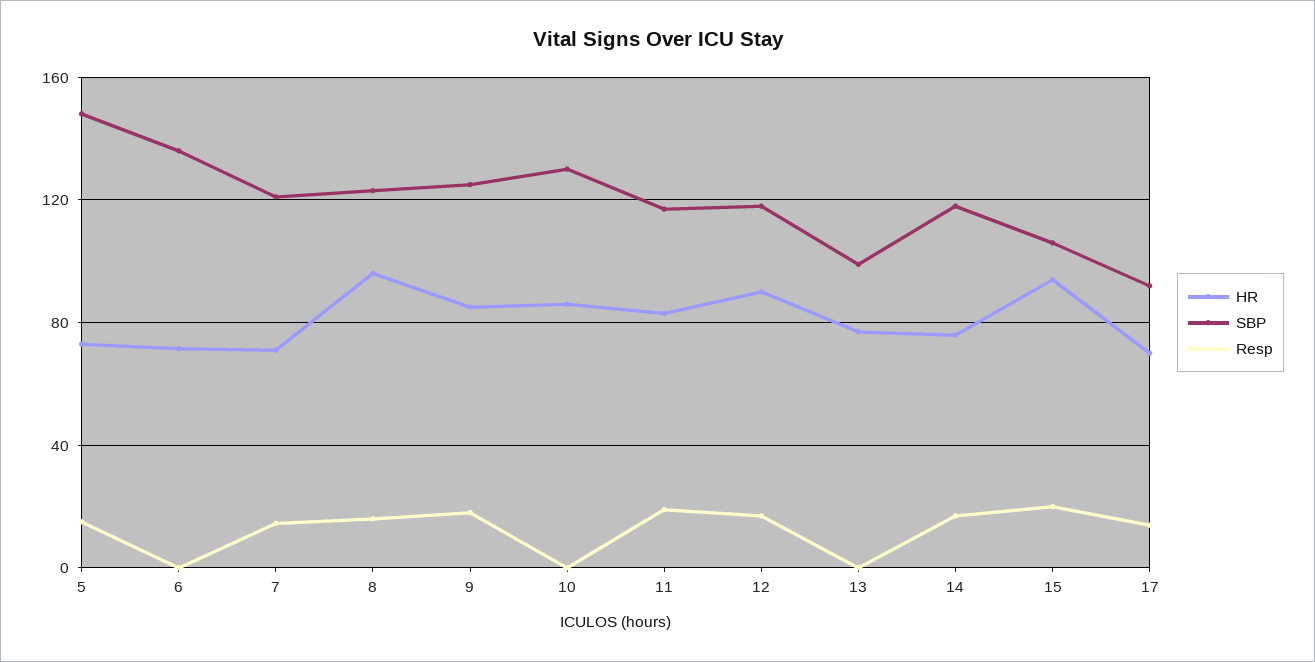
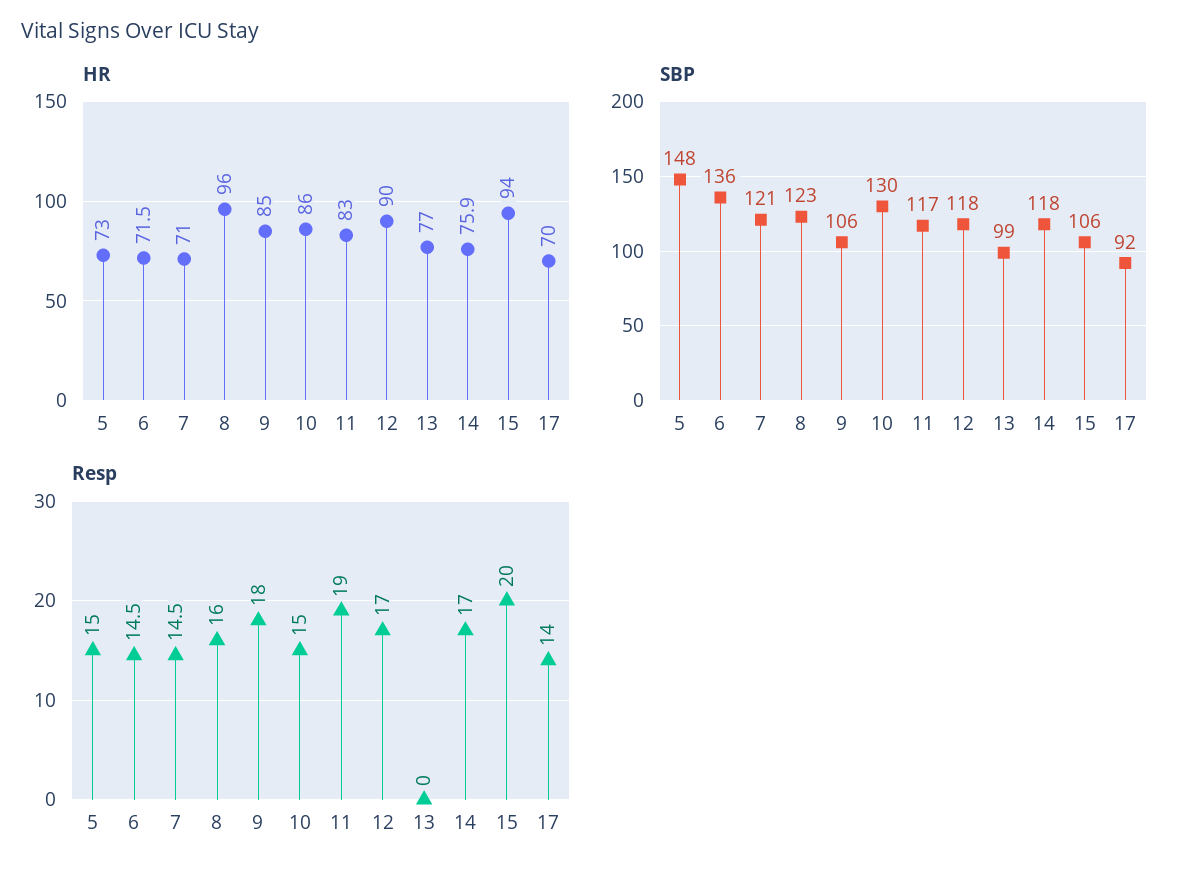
  {
    "HR": {
      "5": 73,
      "6": 71.5,
      "7": 71,
      "8": 96,
      "9": 85,
      "10": 86,
      "11": 83,
      "12": 90,
      "13": 77,
      "14": 75.9,
      "15": 94,
      "17": 70
    },
    "SBP": {
      "5": 148,
      "6": 136,
      "7": 121,
      "8": 123,
-     "9": 125,
+     "9": 106,
      "10": 130,
      "11": 117,
      "12": 118,
      "13": 99,
      "14": 118,
      "15": 106,
      "17": 92
    },
    "Resp": {
      "5": 15,
-     "6": 0,
+     "6": 14.5,
      "7": 14.5,
      "8": 16,
      "9": 18,
-     "10": 0,
+     "10": 15,
      "11": 19,
      "12": 17,
      "13": 0,
      "14": 17,
      "15": 20,
      "17": 14
    }
  }

